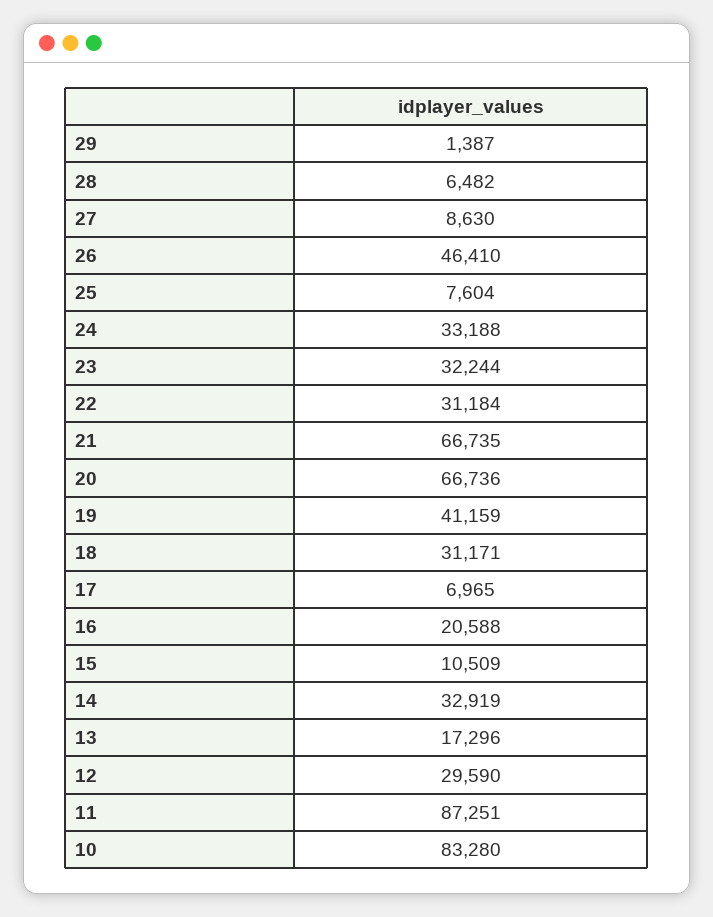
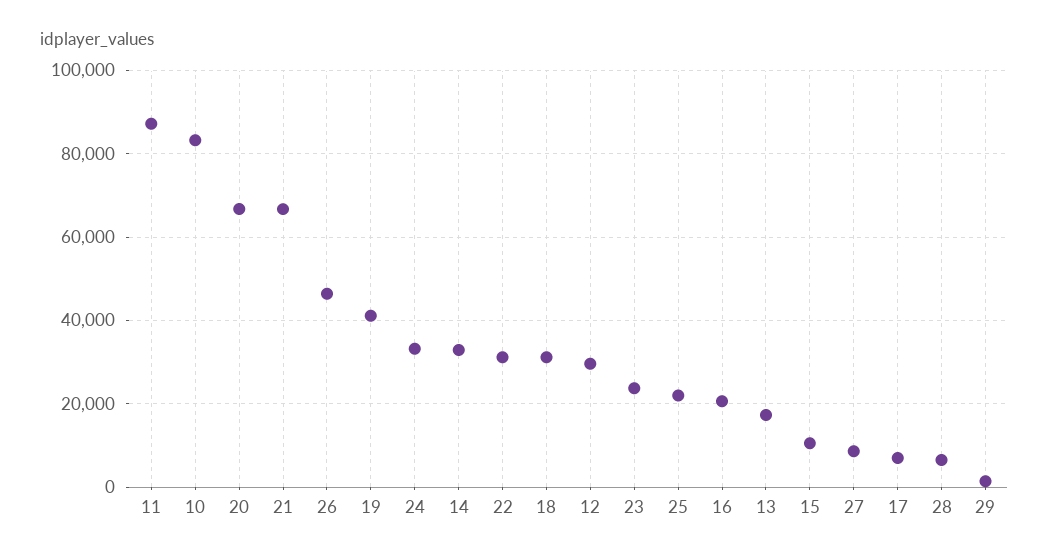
  {
    "29": 1387,
    "28": 6482,
    "27": 8630,
    "26": 46410,
-   "25": 7604,
+   "25": 22000,
    "24": 33188,
-   "23": 32244,
+   "23": 24000,
    "22": 31184,
    "21": 66735,
    "20": 66736,
    "19": 41159,
    "18": 31171,
    "17": 6965,
    "16": 20588,
    "15": 10509,
    "14": 32919,
    "13": 17296,
    "12": 29590,
    "11": 87251,
    "10": 83280
  }

